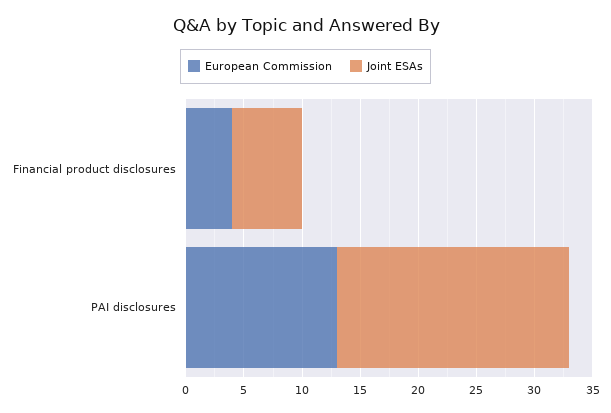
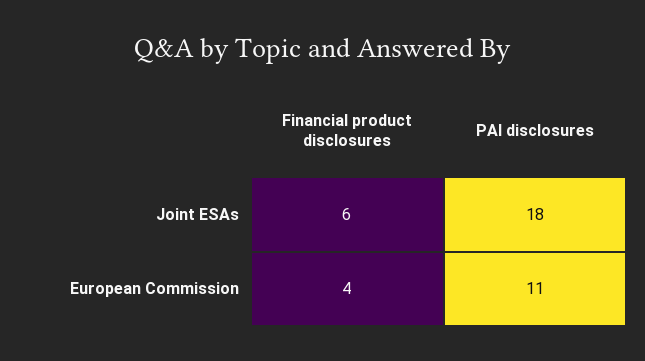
  {
    "European Commission": {
      "Financial product disclosures": 4,
-     "PAI disclosures": 13
+     "PAI disclosures": 11
    },
    "Joint ESAs": {
      "Financial product disclosures": 6,
-     "PAI disclosures": 20
+     "PAI disclosures": 18
    }
  }

